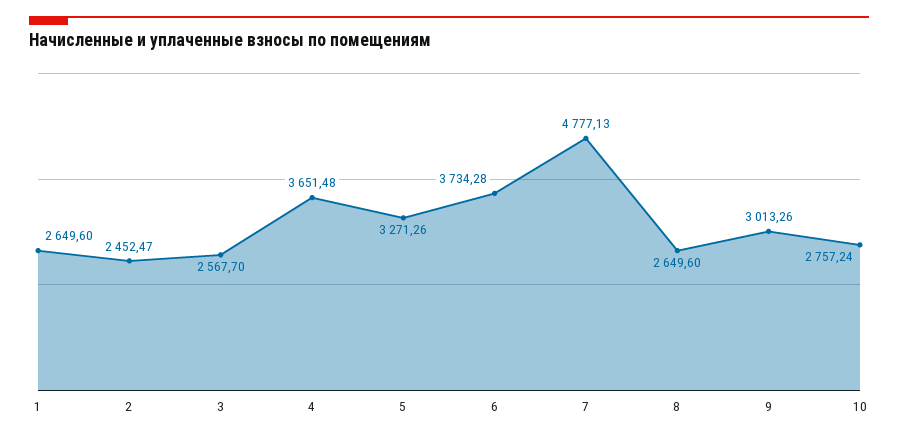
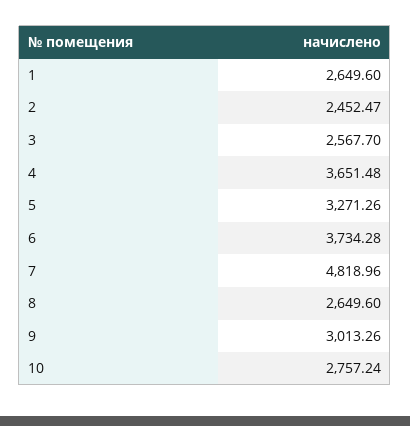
  {
    "1": 2649.6,
    "2": 2452.47,
    "3": 2567.7,
    "4": 3651.48,
    "5": 3271.26,
    "6": 3734.28,
-   "7": 4777.13,
+   "7": 4818.96,
    "8": 2649.6,
    "9": 3013.26,
    "10": 2757.24
  }

